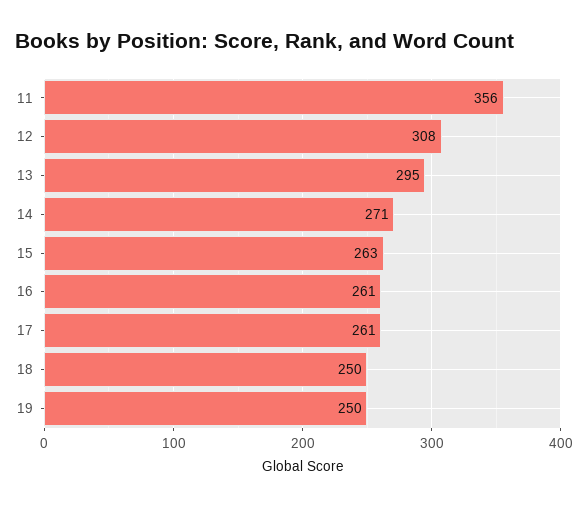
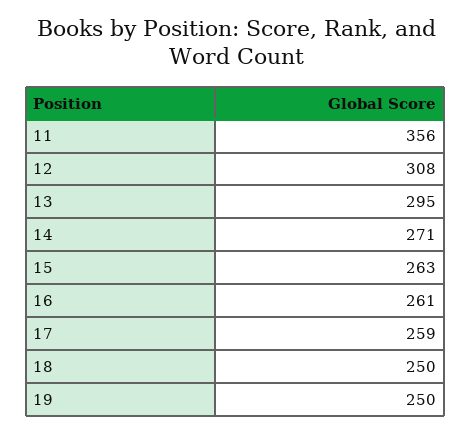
  {
    "11": 356,
    "12": 308,
    "13": 295,
    "14": 271,
    "15": 263,
    "16": 261,
-   "17": 261,
+   "17": 259,
    "18": 250,
    "19": 250
  }

